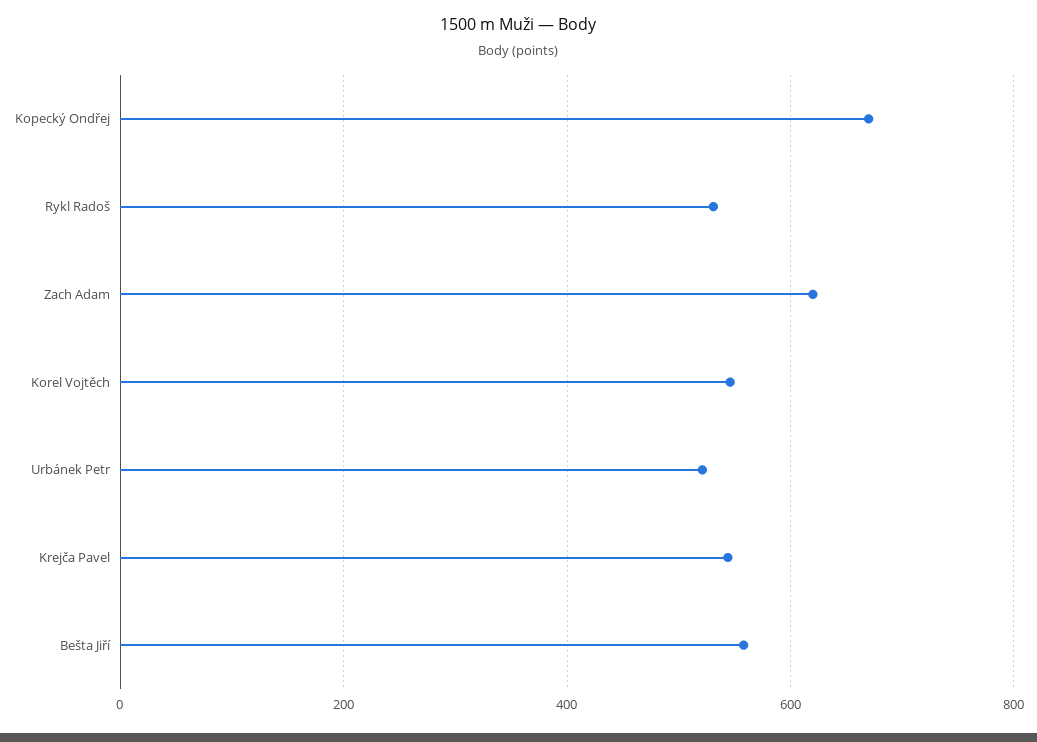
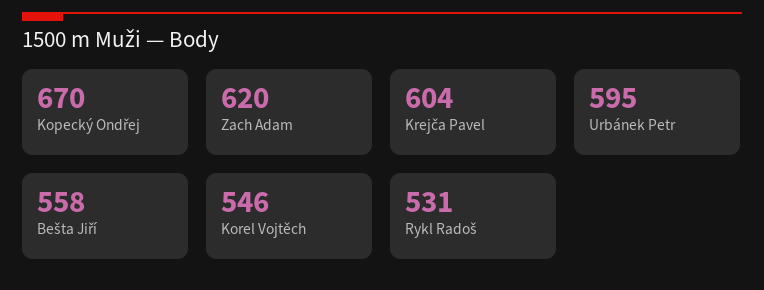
  {
    "Kopecký Ondřej": 670,
    "Rykl Radoš": 531,
    "Zach Adam": 620,
    "Korel Vojtěch": 546,
-   "Urbánek Petr": 520,
+   "Urbánek Petr": 595,
-   "Krejča Pavel": 540,
+   "Krejča Pavel": 604,
    "Bešta Jiří": 558
  }

